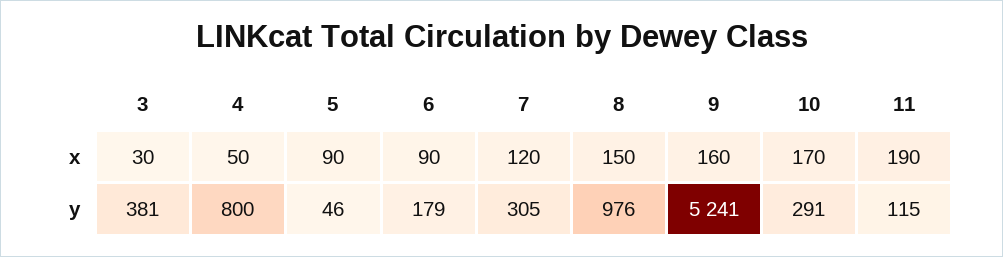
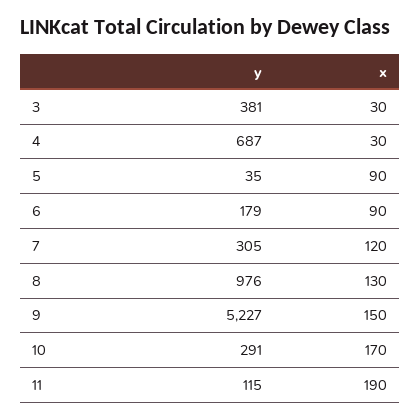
  {
    "3": {
      "x": 30,
      "y": 381
    },
    "4": {
-     "x": 50,
+     "x": 30,
-     "y": 800
+     "y": 687
    },
    "5": {
      "x": 90,
-     "y": 46
+     "y": 35
    },
    "6": {
      "x": 90,
      "y": 179
    },
    "7": {
      "x": 120,
      "y": 305
    },
    "8": {
-     "x": 150,
+     "x": 130,
      "y": 976
    },
    "9": {
-     "x": 160,
+     "x": 150,
-     "y": 5241
+     "y": 5227
    },
    "10": {
      "x": 170,
      "y": 291
    },
    "11": {
      "x": 190,
      "y": 115
    }
  }

